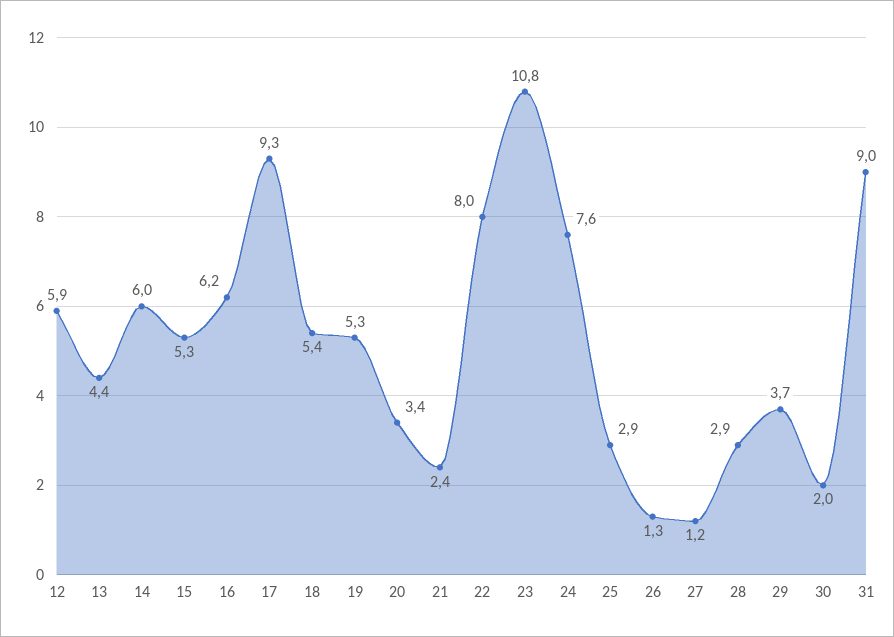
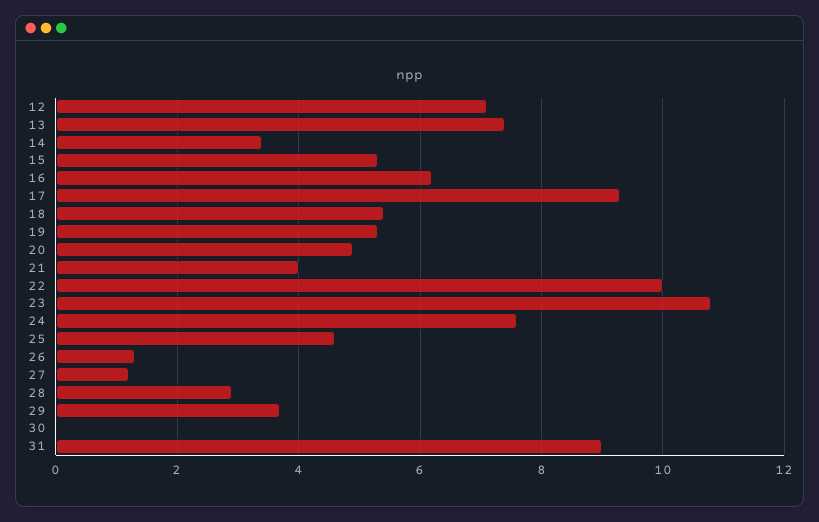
  {
-   "12": 5.9,
+   "12": 7,
-   "13": 4.4,
+   "13": 7.5,
-   "14": 6,
+   "14": 3.5,
    "15": 5.3,
    "16": 6.2,
    "17": 9.3,
    "18": 5.4,
    "19": 5.3,
-   "20": 3.4,
+   "20": 5,
-   "21": 2.4,
+   "21": 4,
-   "22": 8,
+   "22": 10,
    "23": 10.8,
    "24": 7.6,
-   "25": 2.9,
+   "25": 4.5,
    "26": 1.3,
    "27": 1.2,
    "28": 2.9,
    "29": 3.7,
-   "30": 2,
+   "30": 0,
    "31": 9
  }

